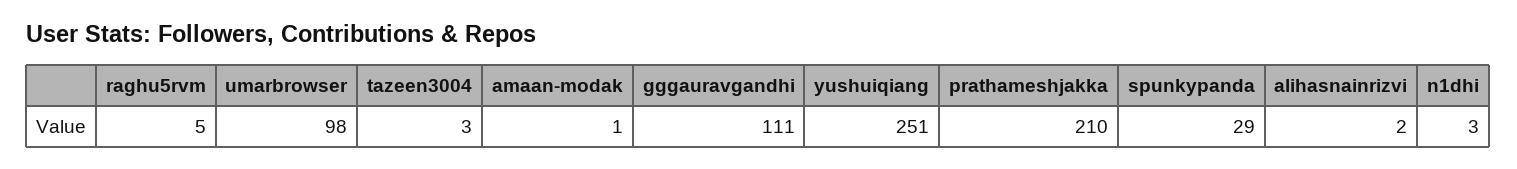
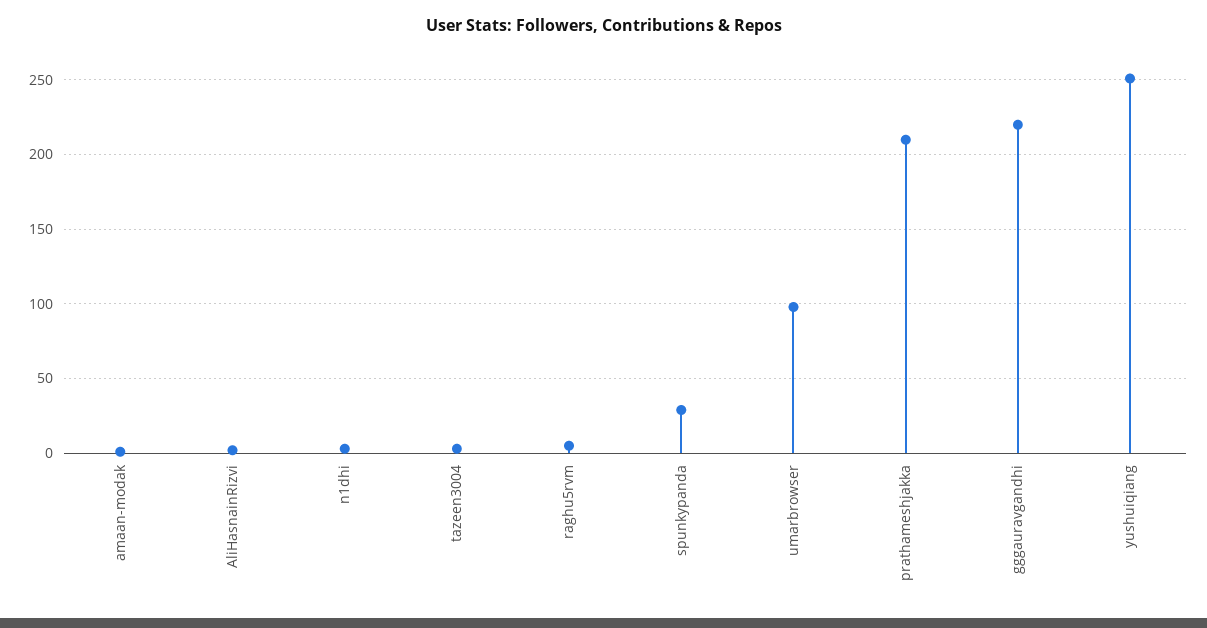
  {
    "raghu5rvm": 5,
    "umarbrowser": 98,
    "tazeen3004": 3,
    "amaan-modak": 1,
-   "gggauravgandhi": 111,
+   "gggauravgandhi": 220,
    "yushuiqiang": 251,
    "prathameshjakka": 210,
    "spunkypanda": 29,
    "alihasnainrizvi": 2,
    "n1dhi": 3
  }

